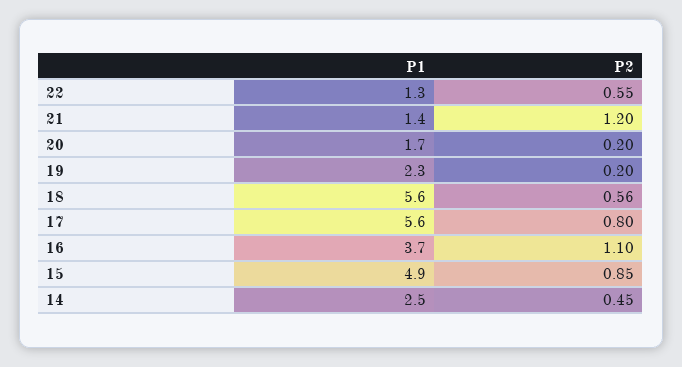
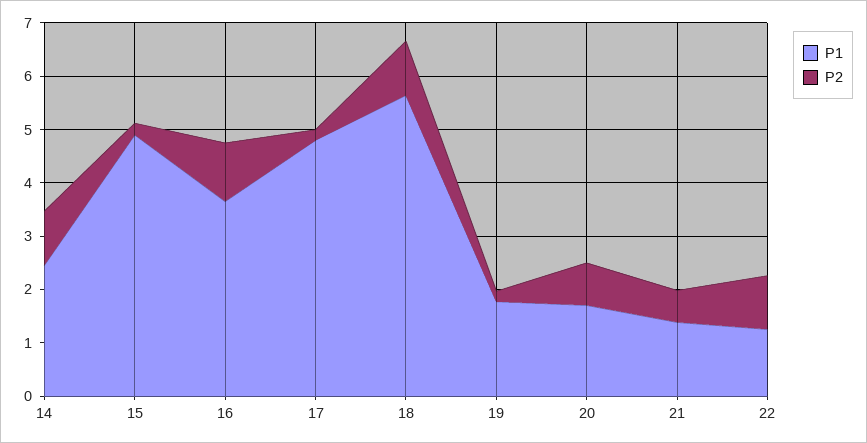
  {
    "P1": {
      "22": 1.3,
      "21": 1.4,
      "20": 1.7,
-     "19": 2.3,
+     "19": 1.8,
      "18": 5.6,
-     "17": 5.6,
+     "17": 4.8,
      "16": 3.7,
      "15": 4.9,
      "14": 2.5
    },
    "P2": {
-     "22": 0.55,
+     "22": 1,
-     "21": 1.2,
+     "21": 0.6,
-     "20": 0.2,
+     "20": 0.8,
      "19": 0.2,
-     "18": 0.56,
+     "18": 1,
-     "17": 0.8,
+     "17": 0.2,
      "16": 1.1,
-     "15": 0.85,
+     "15": 0.2,
-     "14": 0.45
+     "14": 1
    }
  }

